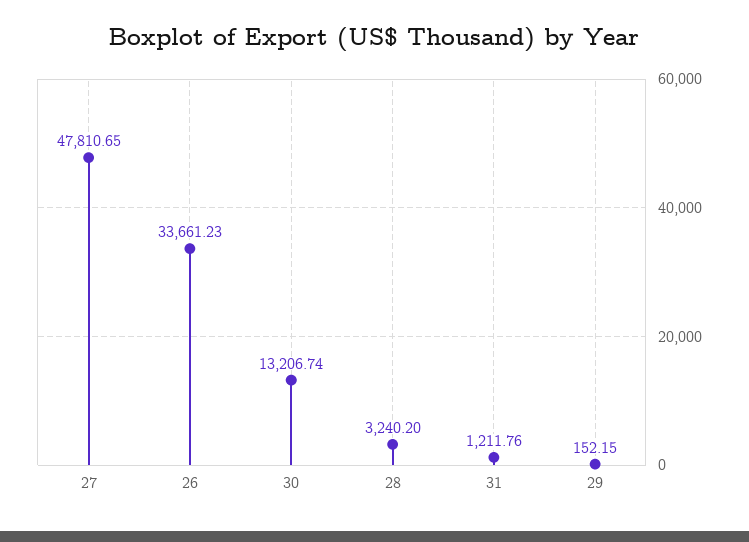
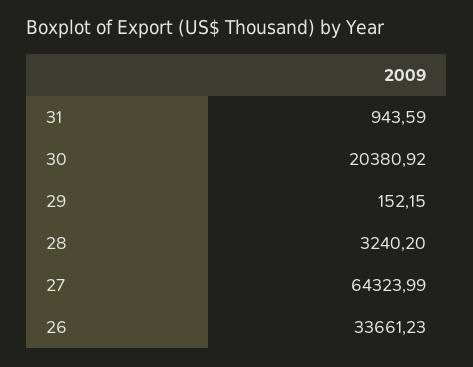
  {
-   "27": 47810.65,
+   "27": 64323.99,
    "26": 33661.23,
-   "30": 13206.74,
+   "30": 20380.92,
    "28": 3240.2,
-   "31": 1211.76,
+   "31": 943.59,
    "29": 152.15
  }

